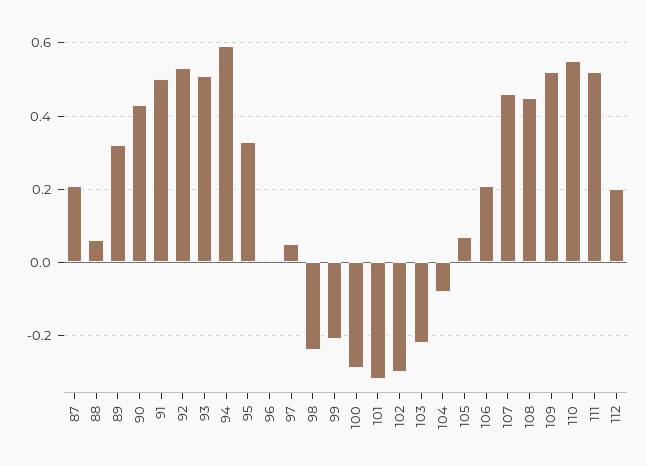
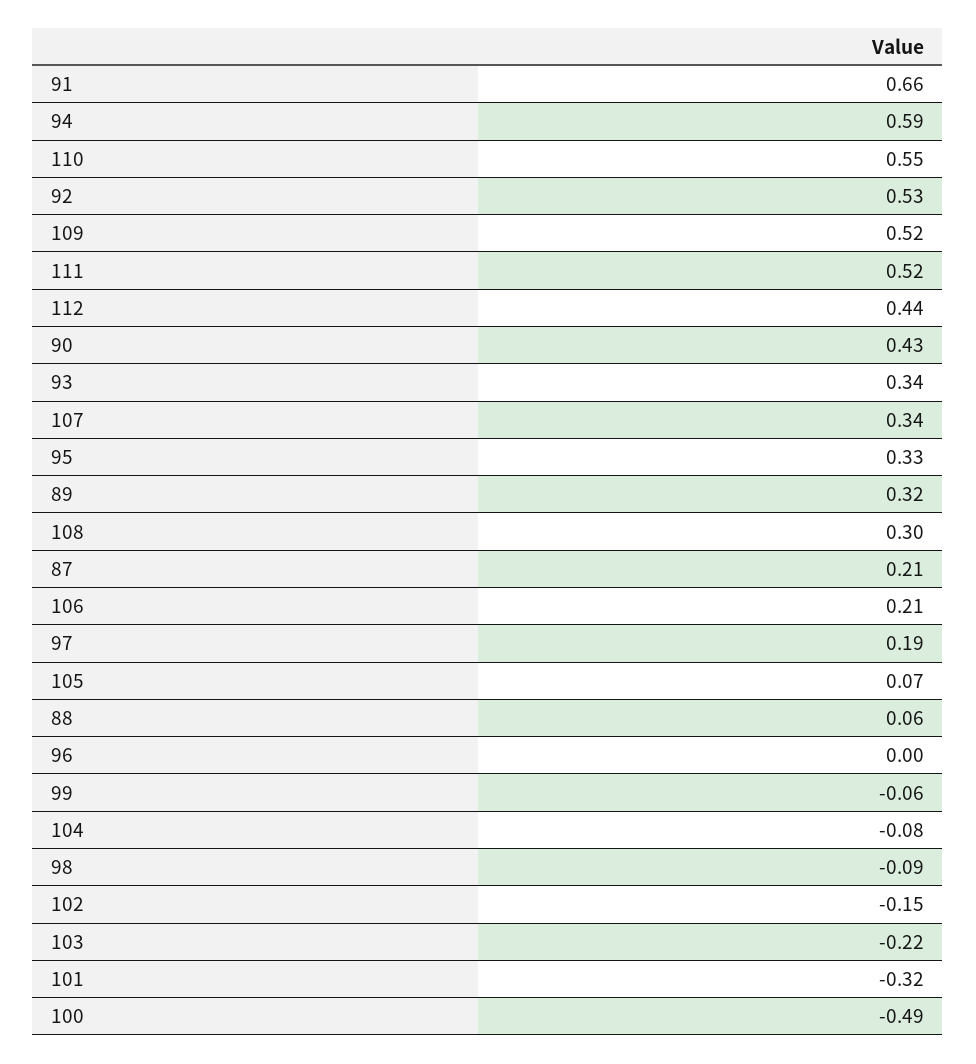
  {
    "87": 0.21,
    "88": 0.06,
    "89": 0.32,
    "90": 0.43,
-   "91": 0.5,
+   "91": 0.66,
    "92": 0.53,
-   "93": 0.5,
+   "93": 0.34,
    "94": 0.59,
    "95": 0.33,
    "96": 0,
-   "97": 0.05,
+   "97": 0.19,
-   "98": -0.25,
+   "98": -0.09,
-   "99": -0.2,
+   "99": -0.06,
-   "100": -0.3,
+   "100": -0.49,
    "101": -0.32,
-   "102": -0.3,
+   "102": -0.15,
    "103": -0.22,
    "104": -0.08,
    "105": 0.07,
    "106": 0.21,
-   "107": 0.45,
+   "107": 0.34,
-   "108": 0.45,
+   "108": 0.3,
    "109": 0.52,
    "110": 0.55,
    "111": 0.52,
-   "112": 0.2
+   "112": 0.44
  }

